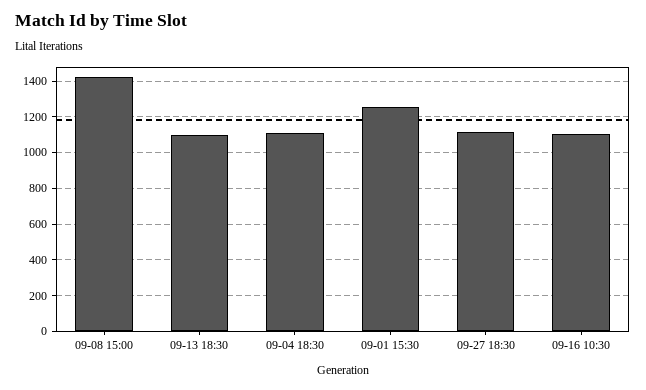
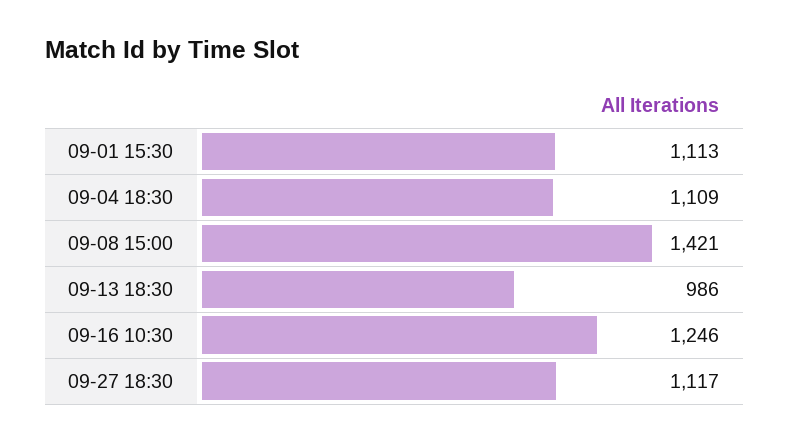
  {
    "09-08 15:00": 1421,
-   "09-13 18:30": 1100,
+   "09-13 18:30": 986,
    "09-04 18:30": 1109,
-   "09-01 15:30": 1250,
+   "09-01 15:30": 1113,
    "09-27 18:30": 1117,
-   "09-16 10:30": 1100
+   "09-16 10:30": 1246
  }

